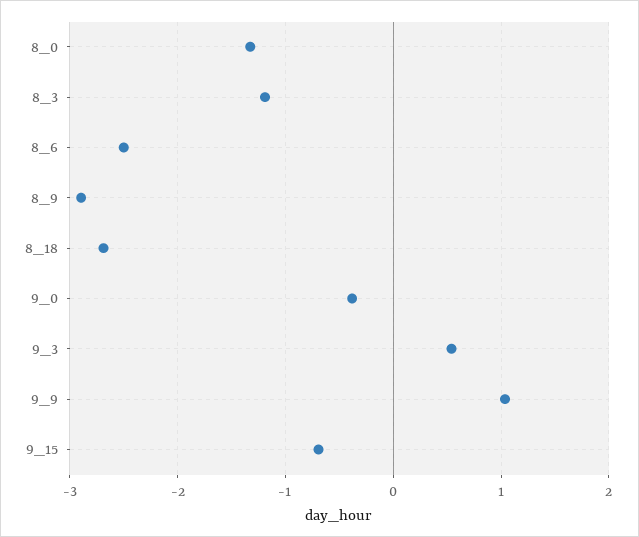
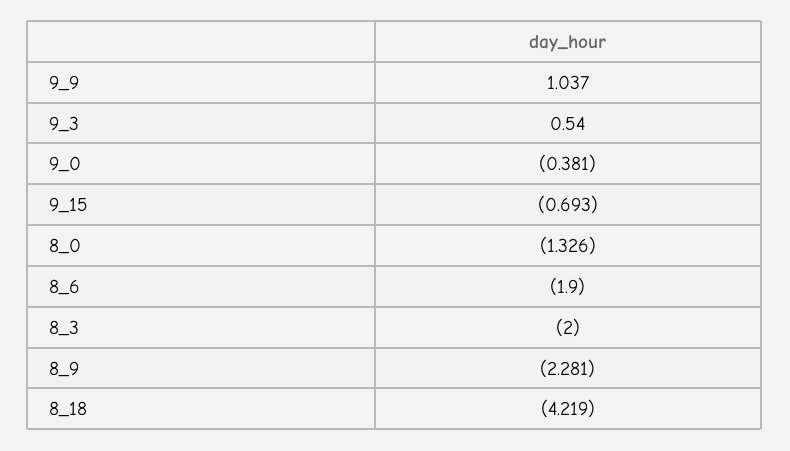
  {
    "8_0": -1.326,
-   "8_3": -1.2,
+   "8_3": -2,
-   "8_6": -2.5,
+   "8_6": -1.9,
-   "8_9": -2.9,
+   "8_9": -2.281,
-   "8_18": -2.7,
+   "8_18": -4.219,
    "9_0": -0.381,
    "9_3": 0.54,
    "9_9": 1.037,
    "9_15": -0.693
  }

